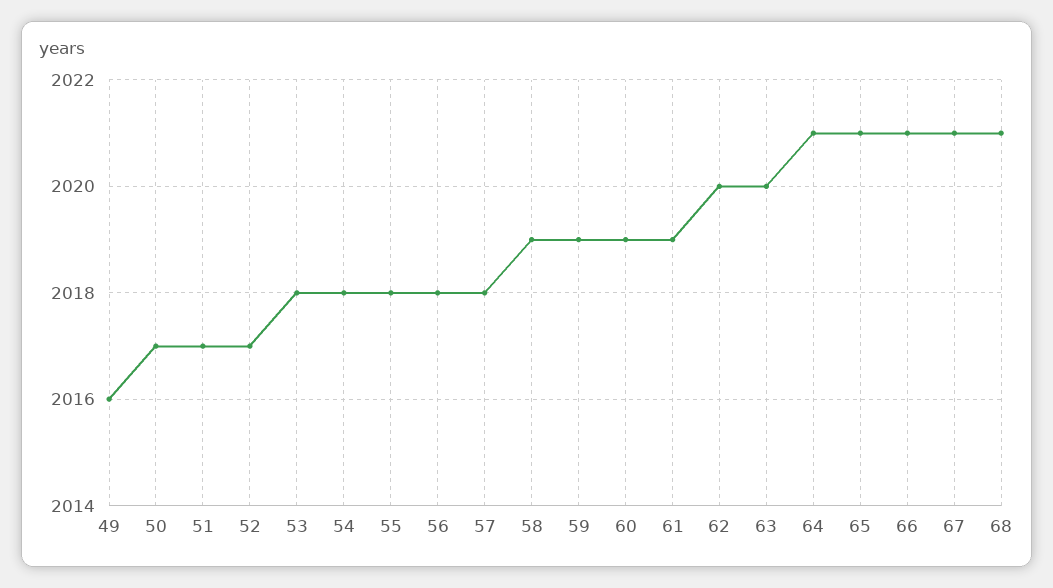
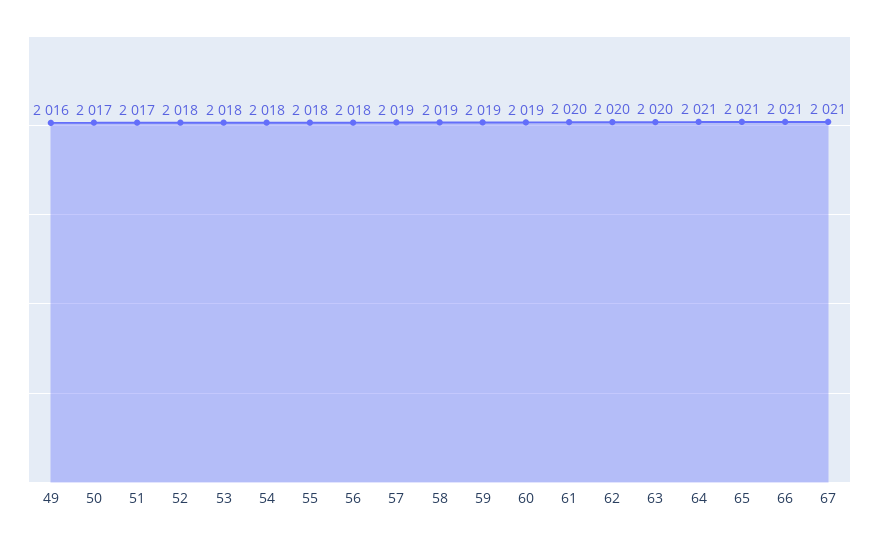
  {
    "49": 2016,
    "50": 2017,
    "51": 2017,
-   "52": 2017,
+   "52": 2018,
    "53": 2018,
    "54": 2018,
    "55": 2018,
    "56": 2018,
-   "57": 2018,
+   "57": 2019,
    "58": 2019,
    "59": 2019,
    "60": 2019,
-   "61": 2019,
+   "61": 2020,
    "62": 2020,
    "63": 2020,
    "64": 2021,
    "65": 2021,
    "66": 2021,
-   "67": 2021,
+   "67": 2021
-   "68": 2021
  }

